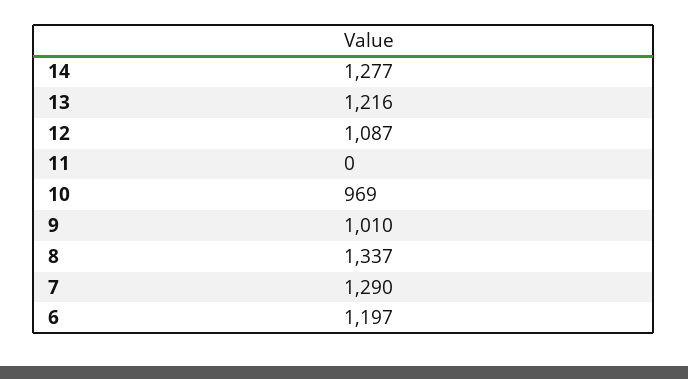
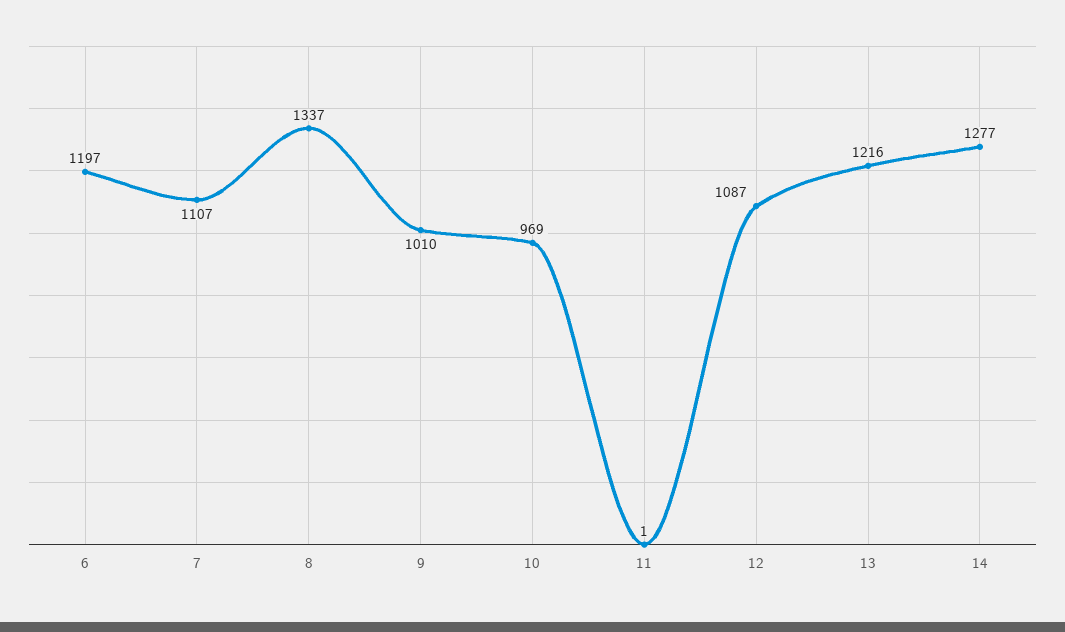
  {
    "14": 1277,
    "13": 1216,
    "12": 1087,
-   "11": 0,
+   "11": 1,
    "10": 969,
    "9": 1010,
    "8": 1337,
-   "7": 1290,
+   "7": 1107,
    "6": 1197
  }

